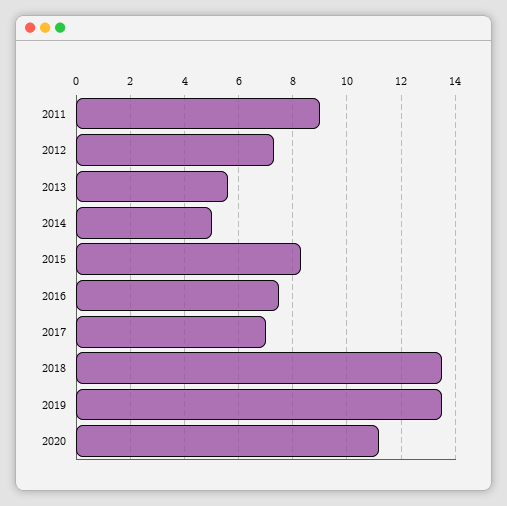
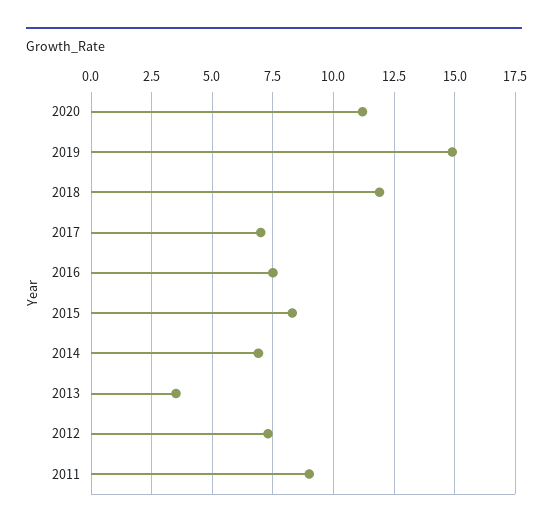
  {
    "2011": 9,
    "2012": 7.5,
-   "2013": 5.5,
+   "2013": 3.5,
-   "2014": 5,
+   "2014": 7,
    "2015": 8.5,
    "2016": 7.5,
    "2017": 7,
-   "2018": 13.5,
+   "2018": 12,
-   "2019": 13.5,
+   "2019": 15,
    "2020": 11
  }

